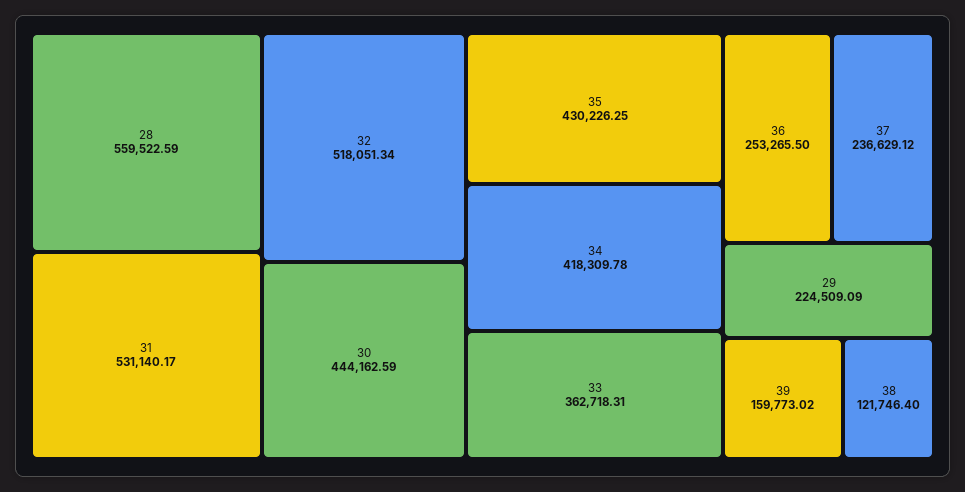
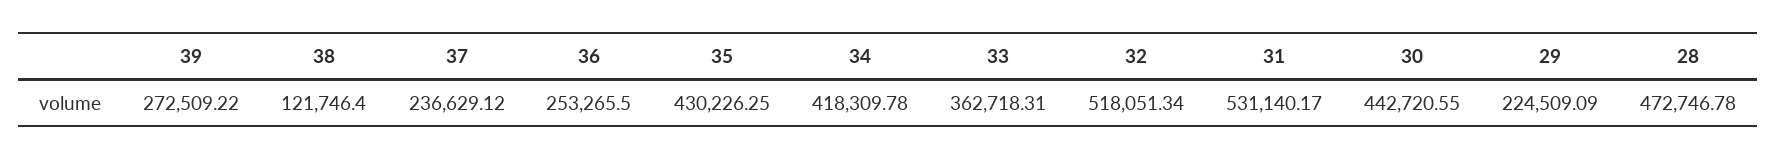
  {
-   "28": 559522.59,
+   "28": 472746.78,
    "31": 531140.17,
    "32": 518051.34,
-   "30": 444162.59,
+   "30": 442720.55,
    "35": 430226.25,
    "34": 418309.78,
    "33": 362718.31,
    "36": 253265.5,
    "37": 236629.12,
    "29": 224509.09,
-   "39": 159773.02,
+   "39": 272509.22,
    "38": 121746.4
  }

